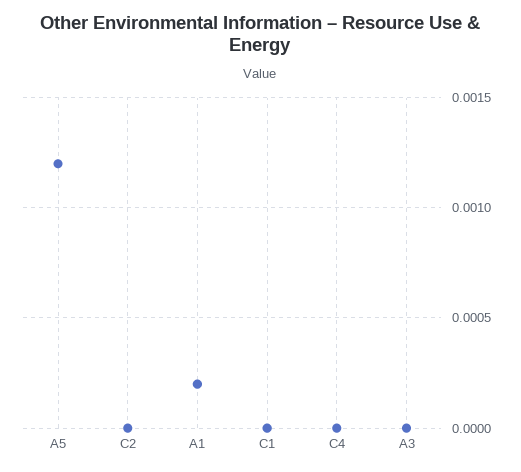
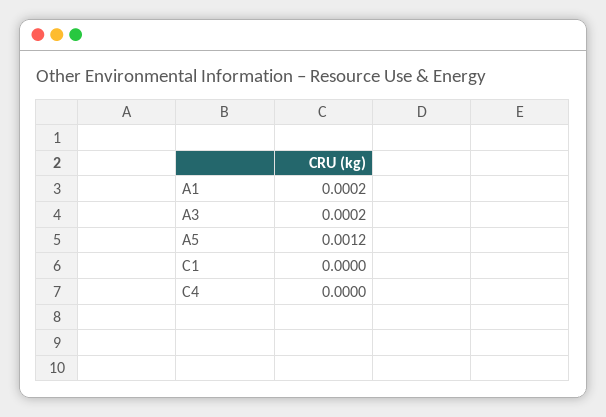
  {
    "A5": 0.0012,
-   "C2": 0,
    "A1": 0.0002,
    "C1": 0,
    "C4": 0,
-   "A3": 0
+   "A3": 0.0002
  }

